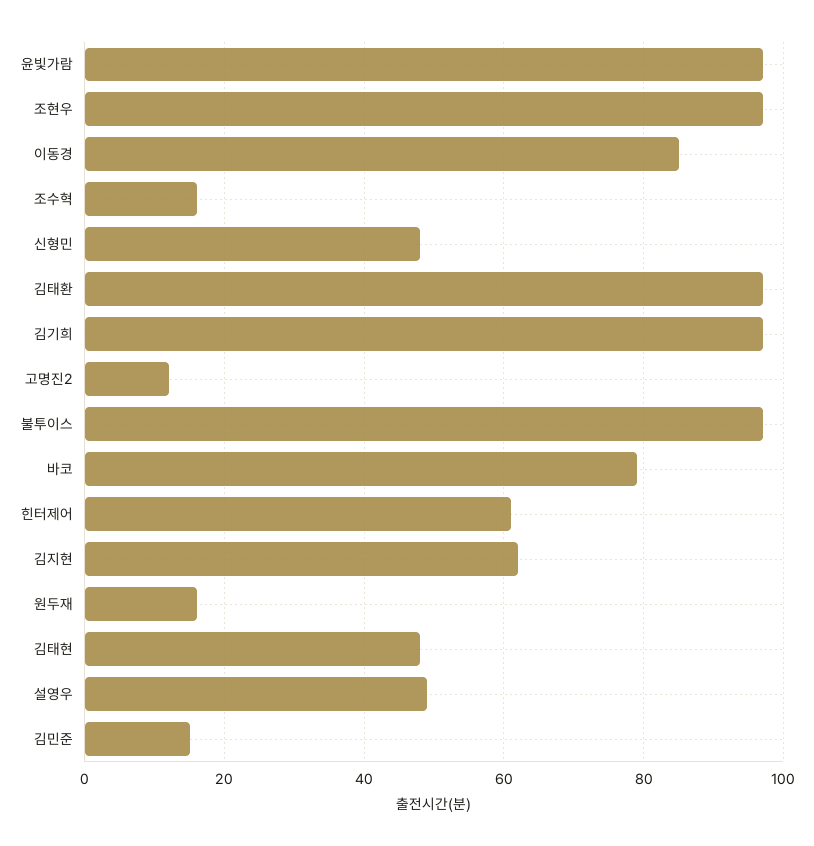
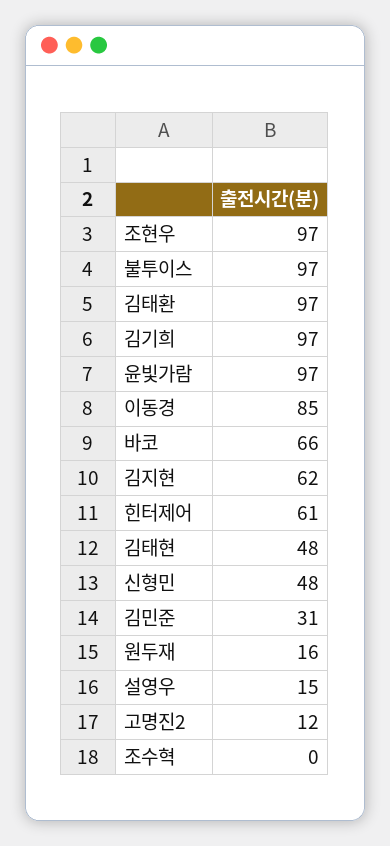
  {
    "윤빛가람": 97,
    "조현우": 97,
    "이동경": 85,
-   "조수혁": 15,
+   "조수혁": 0,
    "신형민": 48,
    "김태환": 97,
    "김기희": 97,
    "고명진2": 12,
    "불투이스": 97,
-   "바코": 80,
+   "바코": 66,
    "힌터제어": 61,
    "김지현": 62,
    "원두재": 16,
    "김태현": 48,
-   "설영우": 50,
+   "설영우": 15,
-   "김민준": 15
+   "김민준": 31
  }

